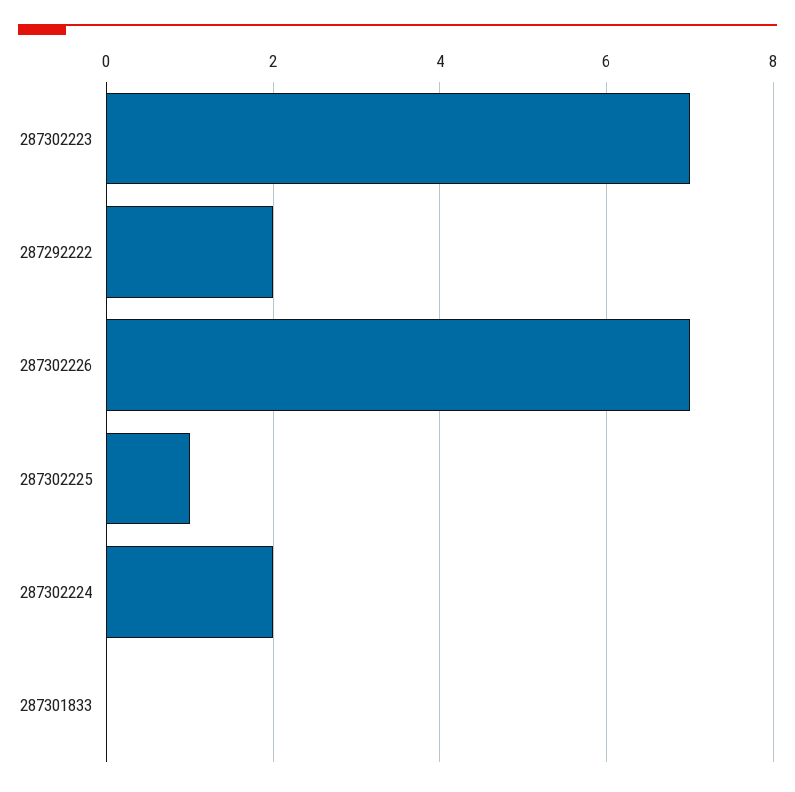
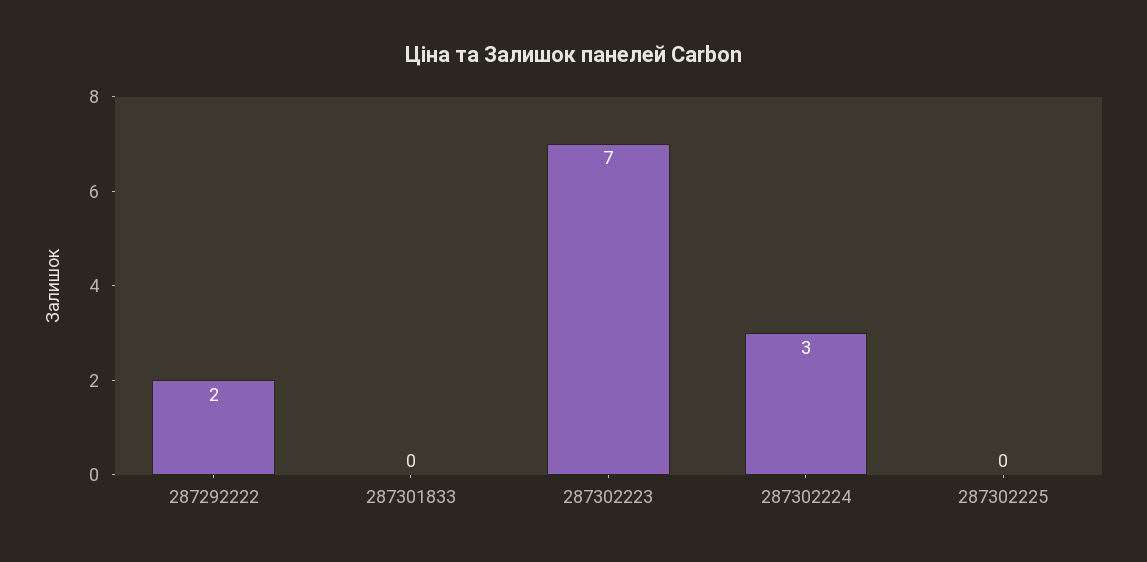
  {
    "287302223": 7,
    "287292222": 2,
-   "287302226": 7,
-   "287302225": 1,
+   "287302225": 0,
-   "287302224": 2,
+   "287302224": 3,
    "287301833": 0
  }

